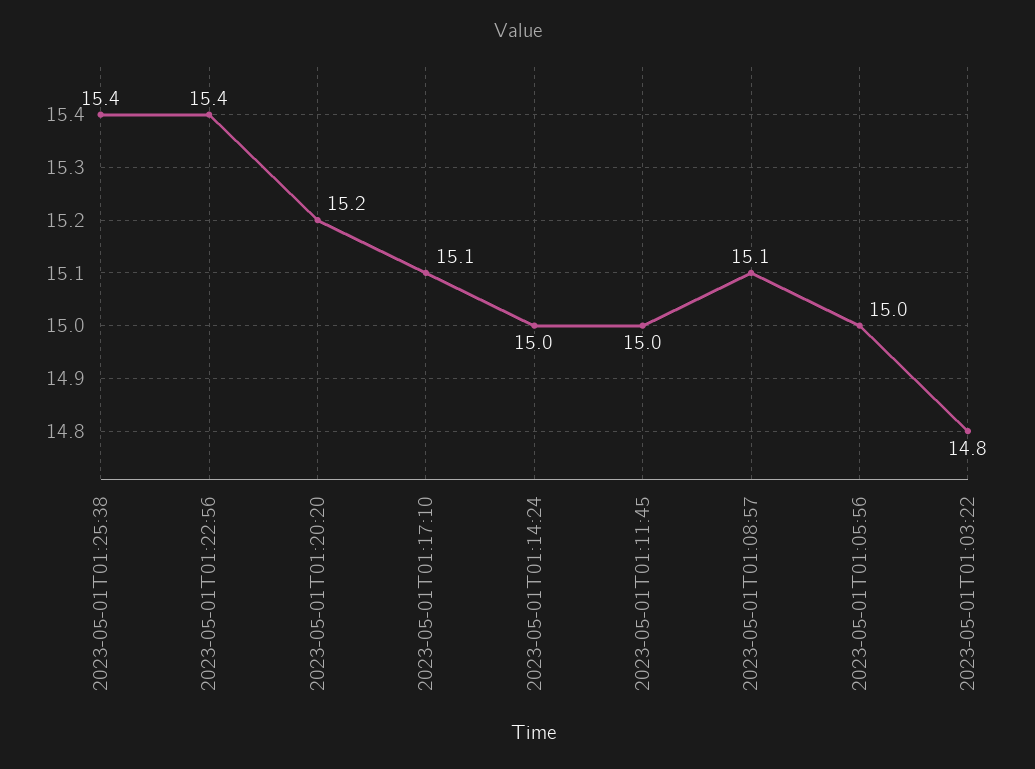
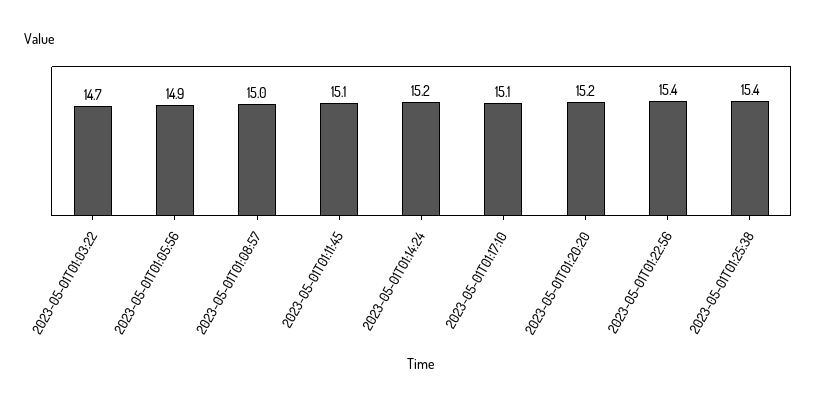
  {
    "2023-05-01T01:25:38": 15.4,
    "2023-05-01T01:22:56": 15.4,
    "2023-05-01T01:20:20": 15.2,
    "2023-05-01T01:17:10": 15.1,
-   "2023-05-01T01:14:24": 15,
+   "2023-05-01T01:14:24": 15.2,
-   "2023-05-01T01:11:45": 15,
+   "2023-05-01T01:11:45": 15.1,
-   "2023-05-01T01:08:57": 15.1,
+   "2023-05-01T01:08:57": 15,
-   "2023-05-01T01:05:56": 15,
+   "2023-05-01T01:05:56": 14.9,
-   "2023-05-01T01:03:22": 14.8
+   "2023-05-01T01:03:22": 14.7
  }

